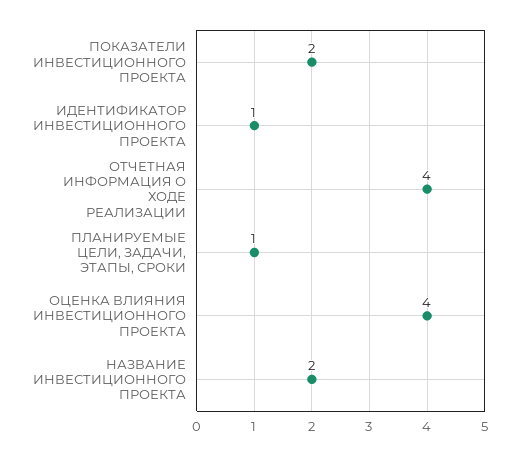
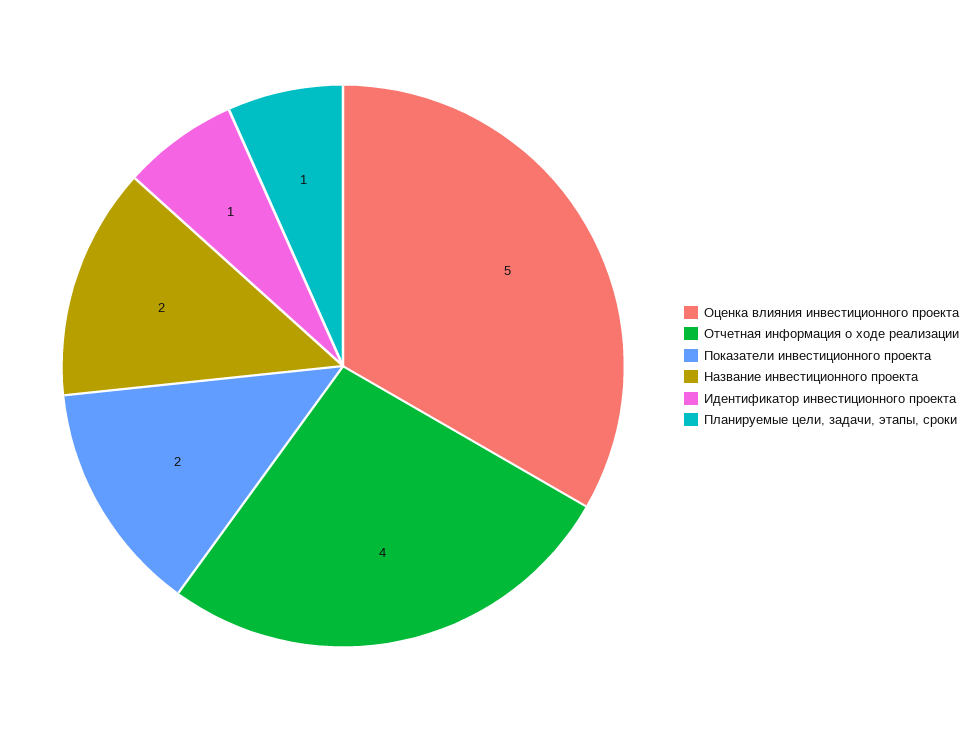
  {
    "ПОКАЗАТЕЛИ ИНВЕСТИЦИОННОГО ПРОЕКТА": 2,
    "ИДЕНТИФИКАТОР ИНВЕСТИЦИОННОГО ПРОЕКТА": 1,
    "ОТЧЕТНАЯ ИНФОРМАЦИЯ О ХОДЕ РЕАЛИЗАЦИИ": 4,
    "ПЛАНИРУЕМЫЕ ЦЕЛИ, ЗАДАЧИ, ЭТАПЫ, СРОКИ": 1,
-   "ОЦЕНКА ВЛИЯНИЯ ИНВЕСТИЦИОННОГО ПРОЕКТА": 4,
+   "ОЦЕНКА ВЛИЯНИЯ ИНВЕСТИЦИОННОГО ПРОЕКТА": 5,
    "НАЗВАНИЕ ИНВЕСТИЦИОННОГО ПРОЕКТА": 2
  }

